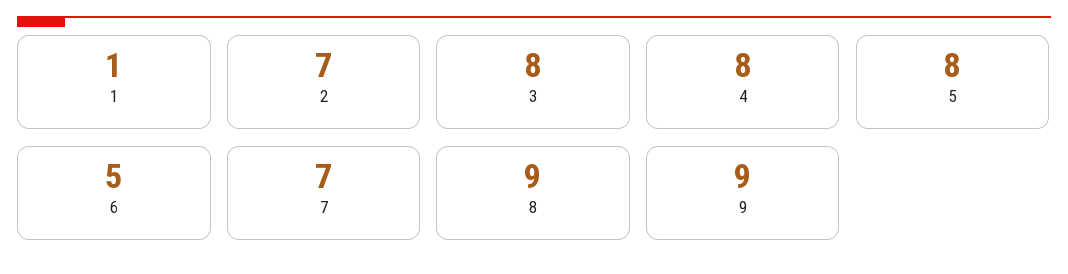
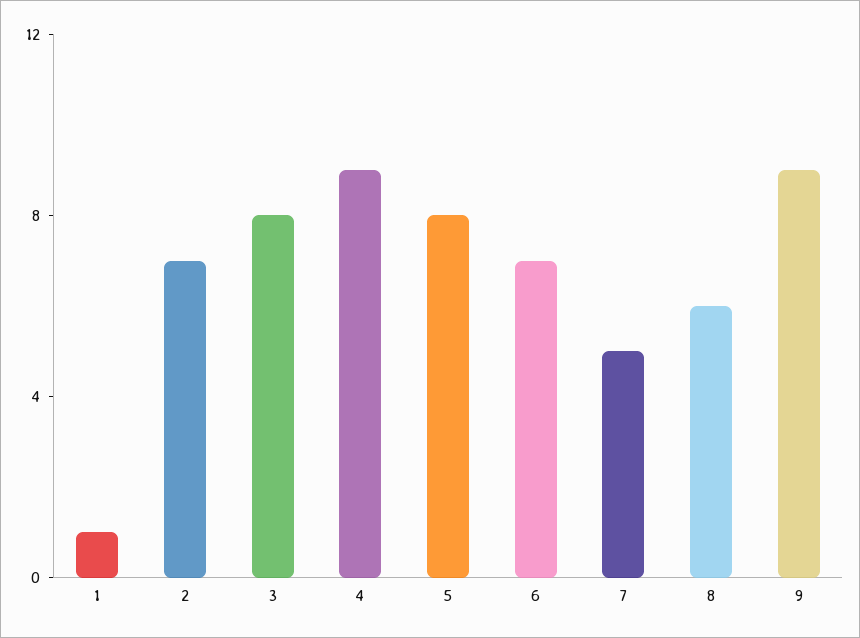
  {
    "1": 1,
    "2": 7,
    "3": 8,
-   "4": 8,
+   "4": 9,
    "5": 8,
-   "6": 5,
+   "6": 7,
-   "7": 7,
+   "7": 5,
-   "8": 9,
+   "8": 6,
    "9": 9
  }

